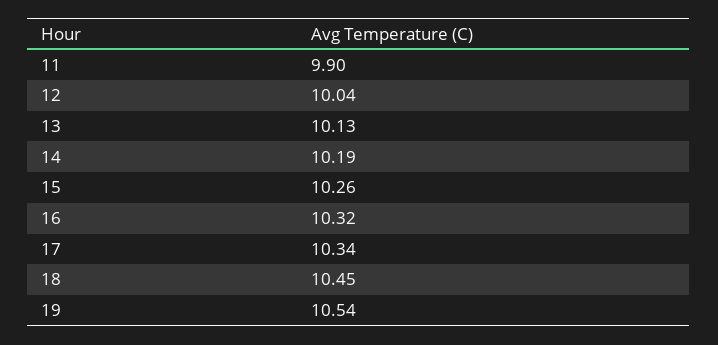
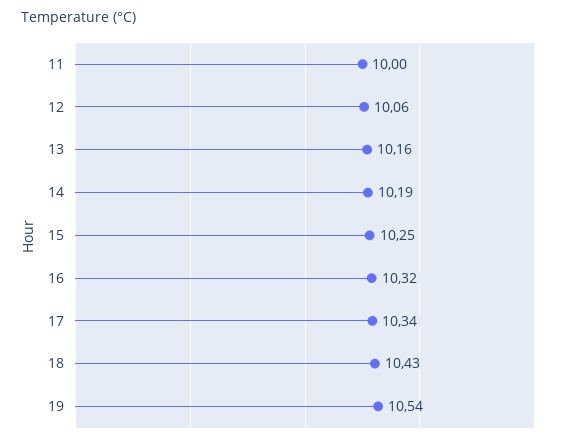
  {
-   "11": 9.9,
+   "11": 10,
-   "12": 10.04,
+   "12": 10.06,
-   "13": 10.13,
+   "13": 10.16,
    "14": 10.19,
-   "15": 10.26,
+   "15": 10.25,
    "16": 10.32,
    "17": 10.34,
-   "18": 10.45,
+   "18": 10.43,
    "19": 10.54
  }

